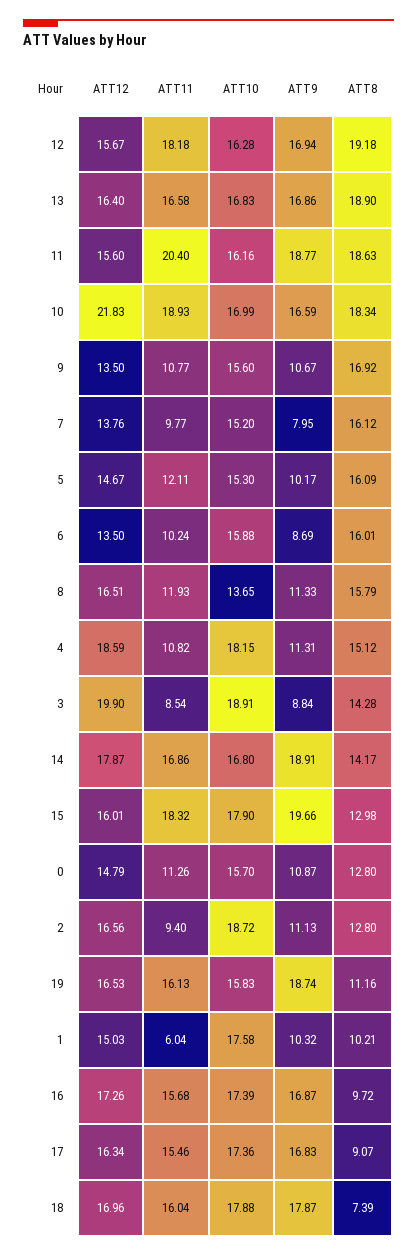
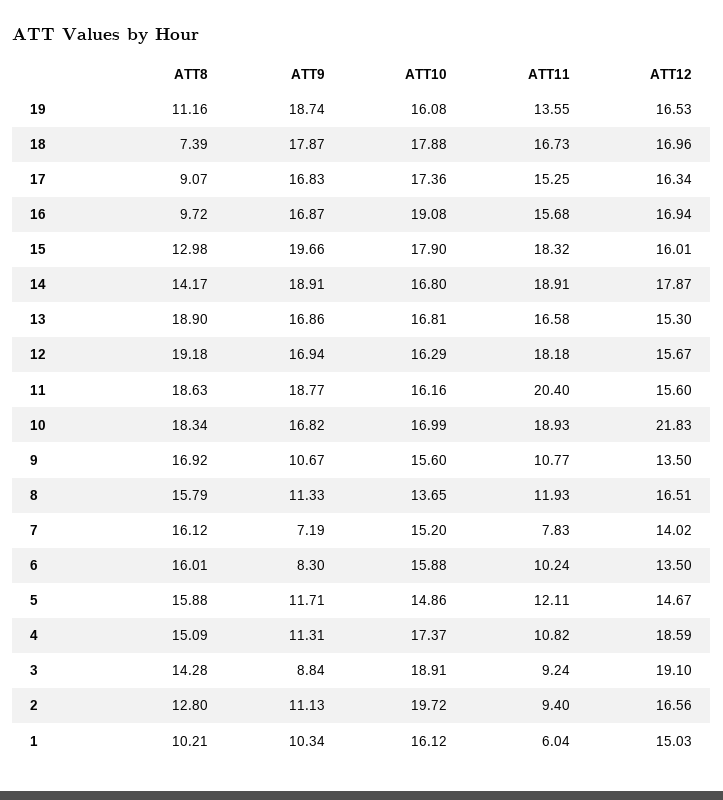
  {
    "ATT12": {
      "12": 15.67,
-     "13": 16.4,
+     "13": 15.3,
      "11": 15.6,
      "10": 21.83,
      "9": 13.5,
-     "7": 13.76,
+     "7": 14.02,
      "5": 14.67,
      "6": 13.5,
      "8": 16.51,
      "4": 18.59,
-     "3": 19.9,
+     "3": 19.1,
      "14": 17.87,
      "15": 16.01,
-     "0": 14.79,
      "2": 16.56,
      "19": 16.53,
      "1": 15.03,
-     "16": 17.26,
+     "16": 16.94,
      "17": 16.34,
      "18": 16.96
    },
    "ATT11": {
      "12": 18.18,
      "13": 16.58,
      "11": 20.4,
      "10": 18.93,
      "9": 10.77,
-     "7": 9.77,
+     "7": 7.83,
      "5": 12.11,
      "6": 10.24,
      "8": 11.93,
      "4": 10.82,
-     "3": 8.54,
+     "3": 9.24,
-     "14": 16.86,
+     "14": 18.91,
      "15": 18.32,
-     "0": 11.26,
      "2": 9.4,
-     "19": 16.13,
+     "19": 13.55,
      "1": 6.04,
      "16": 15.68,
-     "17": 15.46,
+     "17": 15.25,
-     "18": 16.04
+     "18": 16.73
    },
    "ATT10": {
-     "12": 16.28,
+     "12": 16.29,
-     "13": 16.83,
+     "13": 16.81,
      "11": 16.16,
      "10": 16.99,
      "9": 15.6,
      "7": 15.2,
-     "5": 15.3,
+     "5": 14.86,
      "6": 15.88,
      "8": 13.65,
-     "4": 18.15,
+     "4": 17.37,
      "3": 18.91,
      "14": 16.8,
      "15": 17.9,
-     "0": 15.7,
-     "2": 18.72,
+     "2": 19.72,
-     "19": 15.83,
+     "19": 16.08,
-     "1": 17.58,
+     "1": 16.12,
-     "16": 17.39,
+     "16": 19.08,
      "17": 17.36,
      "18": 17.88
    },
    "ATT9": {
      "12": 16.94,
      "13": 16.86,
      "11": 18.77,
-     "10": 16.59,
+     "10": 16.82,
      "9": 10.67,
-     "7": 7.95,
+     "7": 7.19,
-     "5": 10.17,
+     "5": 11.71,
-     "6": 8.69,
+     "6": 8.3,
      "8": 11.33,
      "4": 11.31,
      "3": 8.84,
      "14": 18.91,
      "15": 19.66,
-     "0": 10.87,
      "2": 11.13,
      "19": 18.74,
-     "1": 10.32,
+     "1": 10.34,
      "16": 16.87,
      "17": 16.83,
      "18": 17.87
    },
    "ATT8": {
      "12": 19.18,
      "13": 18.9,
      "11": 18.63,
      "10": 18.34,
      "9": 16.92,
      "7": 16.12,
-     "5": 16.09,
+     "5": 15.88,
      "6": 16.01,
      "8": 15.79,
-     "4": 15.12,
+     "4": 15.09,
      "3": 14.28,
      "14": 14.17,
      "15": 12.98,
-     "0": 12.8,
      "2": 12.8,
      "19": 11.16,
      "1": 10.21,
      "16": 9.72,
      "17": 9.07,
      "18": 7.39
    }
  }

